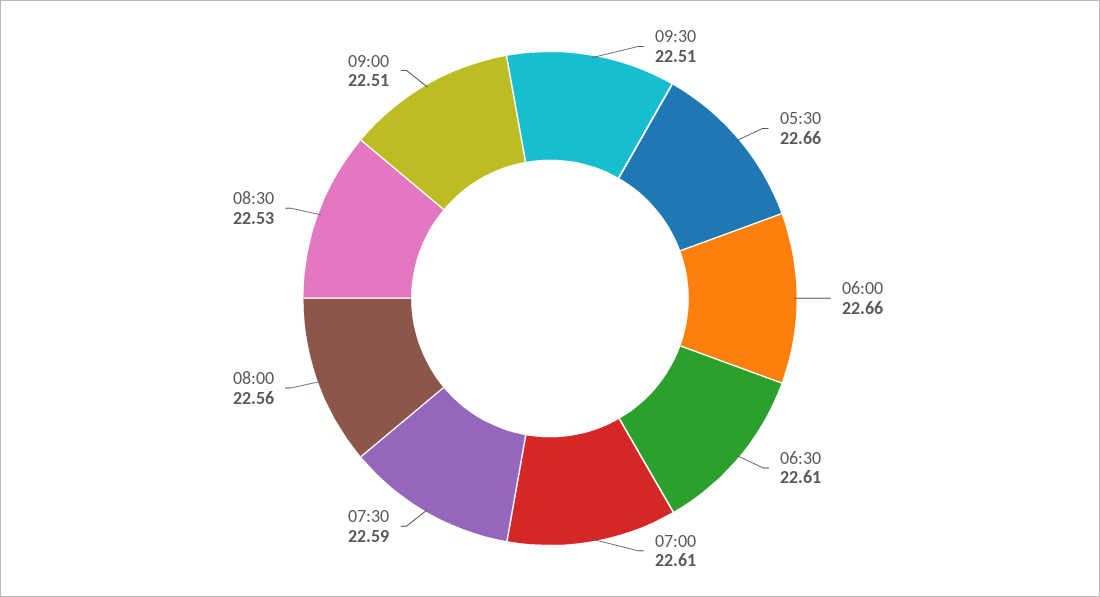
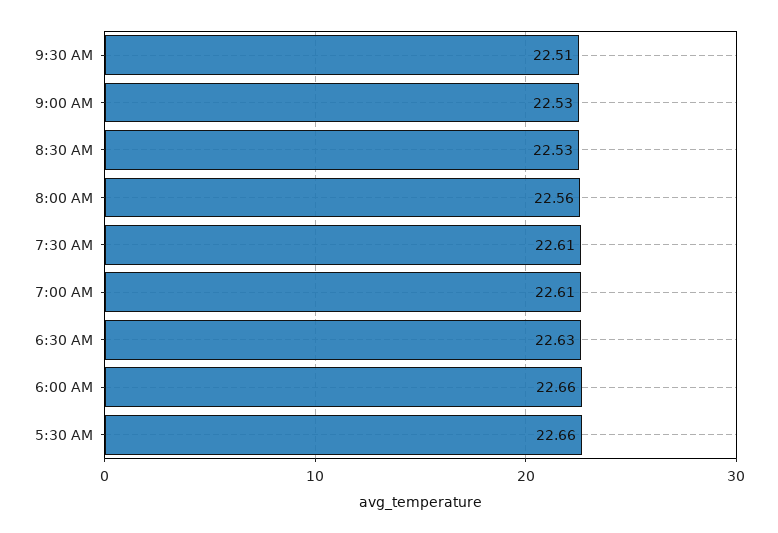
  {
    "09:30": 22.51,
    "05:30": 22.66,
    "06:00": 22.66,
-   "06:30": 22.61,
+   "06:30": 22.63,
    "07:00": 22.61,
-   "07:30": 22.59,
+   "07:30": 22.61,
    "08:00": 22.56,
    "08:30": 22.53,
-   "09:00": 22.51
+   "09:00": 22.53
  }

